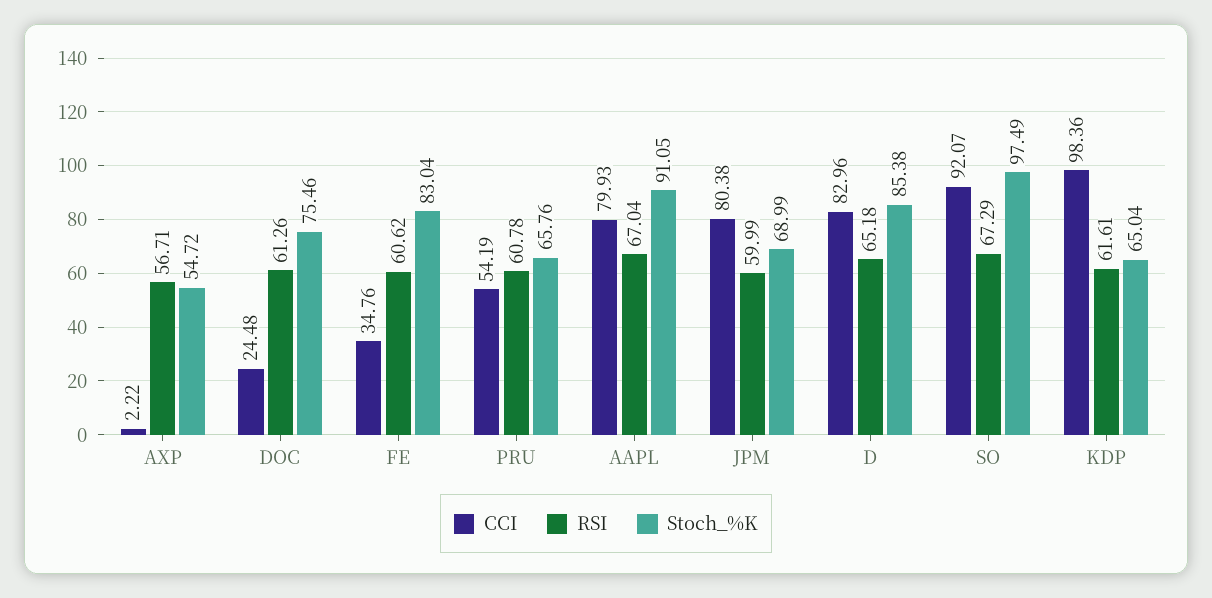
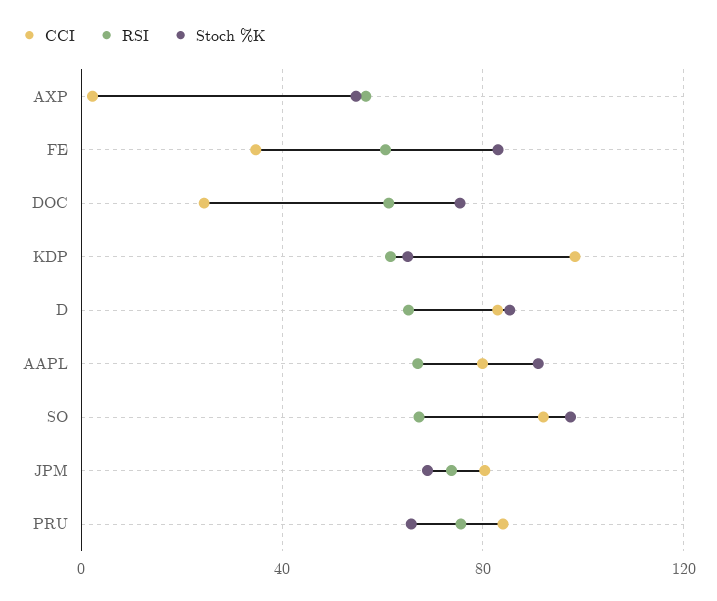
  {
    "CCI": {
      "AXP": 2.22,
      "DOC": 24.48,
      "FE": 34.76,
-     "PRU": 54.19,
+     "PRU": 85,
      "AAPL": 79.93,
      "JPM": 80.38,
      "D": 82.96,
      "SO": 92.07,
      "KDP": 98.36
    },
    "RSI": {
      "AXP": 56.71,
      "DOC": 61.26,
      "FE": 60.62,
-     "PRU": 60.78,
+     "PRU": 75,
      "AAPL": 67.04,
-     "JPM": 59.99,
+     "JPM": 75,
      "D": 65.18,
      "SO": 67.29,
      "KDP": 61.61
    },
    "Stoch_%K": {
      "AXP": 54.72,
      "DOC": 75.46,
      "FE": 83.04,
      "PRU": 65.76,
      "AAPL": 91.05,
      "JPM": 68.99,
      "D": 85.38,
      "SO": 97.49,
      "KDP": 65.04
    }
  }

